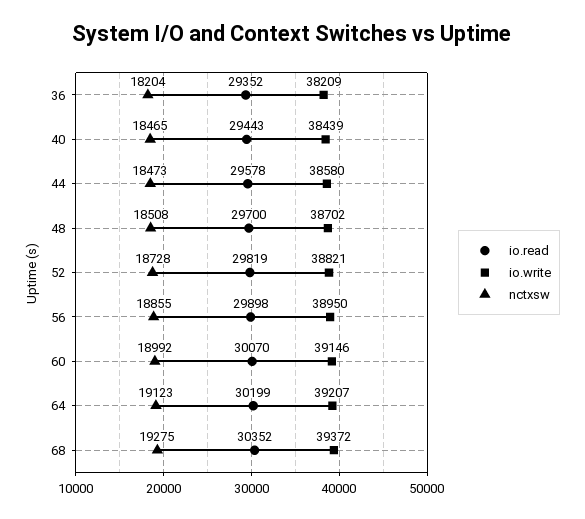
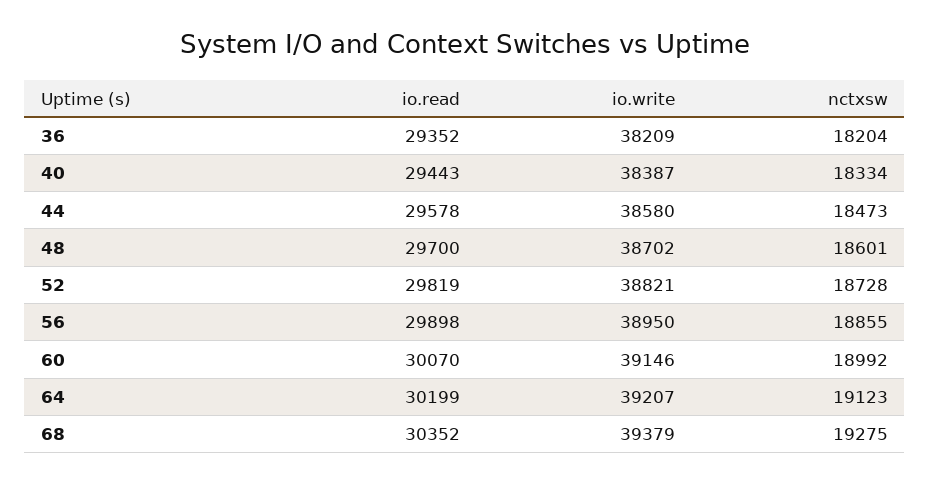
  {
    "io.read": {
      "36": 29352,
      "40": 29443,
      "44": 29578,
      "48": 29700,
      "52": 29819,
      "56": 29898,
      "60": 30070,
      "64": 30199,
      "68": 30352
    },
    "io.write": {
      "36": 38209,
-     "40": 38439,
+     "40": 38387,
      "44": 38580,
      "48": 38702,
      "52": 38821,
      "56": 38950,
      "60": 39146,
      "64": 39207,
-     "68": 39372
+     "68": 39379
    },
    "nctxsw": {
      "36": 18204,
-     "40": 18465,
+     "40": 18334,
      "44": 18473,
-     "48": 18508,
+     "48": 18601,
      "52": 18728,
      "56": 18855,
      "60": 18992,
      "64": 19123,
      "68": 19275
    }
  }

